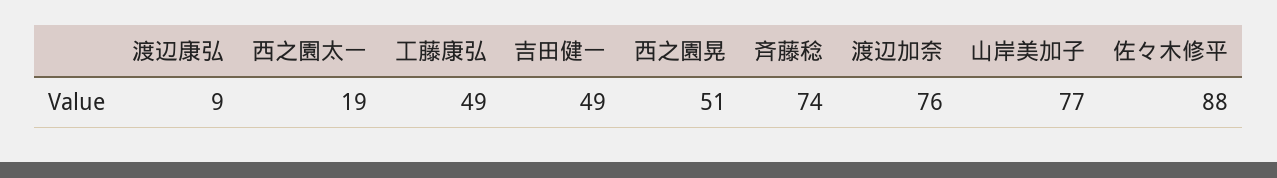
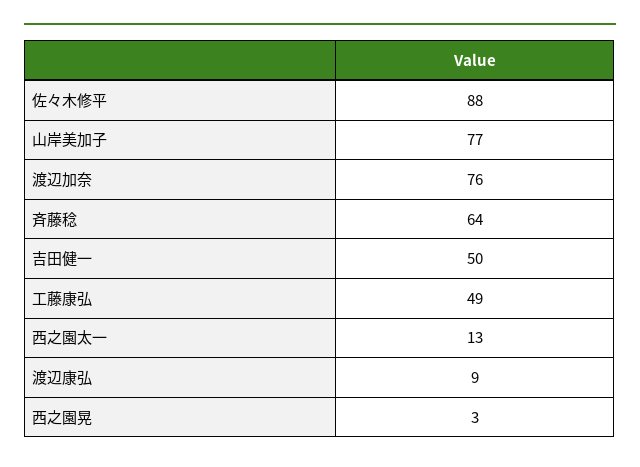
  {
    "渡辺康弘": 9,
-   "西之園太一": 19,
+   "西之園太一": 13,
    "工藤康弘": 49,
-   "吉田健一": 49,
+   "吉田健一": 50,
-   "西之園晃": 51,
+   "西之園晃": 3,
-   "斉藤稔": 74,
+   "斉藤稔": 64,
    "渡辺加奈": 76,
    "山岸美加子": 77,
    "佐々木修平": 88
  }

